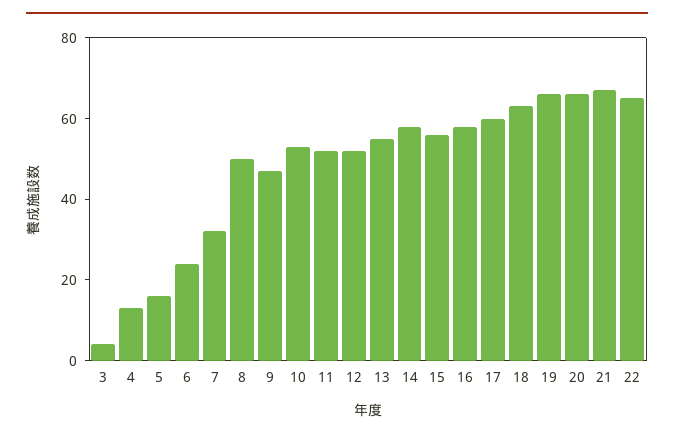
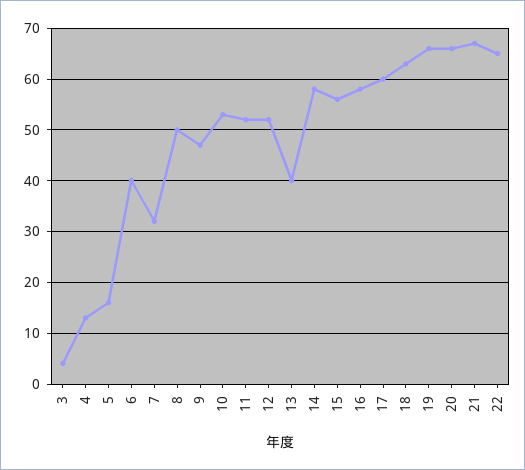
  {
    "3": 5,
    "4": 15,
    "5": 15,
-   "6": 25,
+   "6": 40,
    "7": 30,
    "8": 50,
    "9": 45,
    "10": 55,
    "11": 50,
    "12": 50,
-   "13": 55,
+   "13": 40,
    "14": 60,
    "15": 55,
    "16": 60,
    "17": 60,
    "18": 65,
    "19": 65,
    "20": 65,
    "21": 65,
    "22": 65
  }

